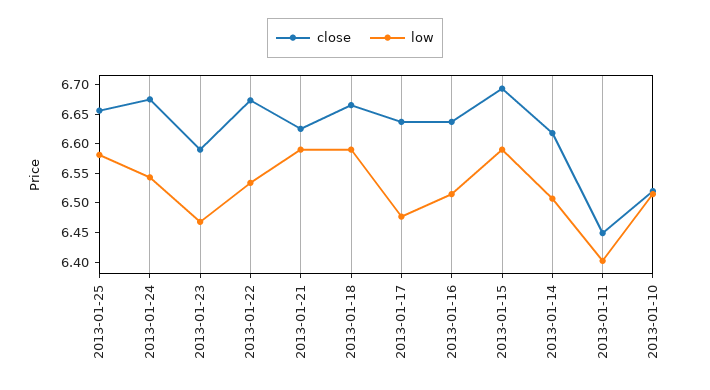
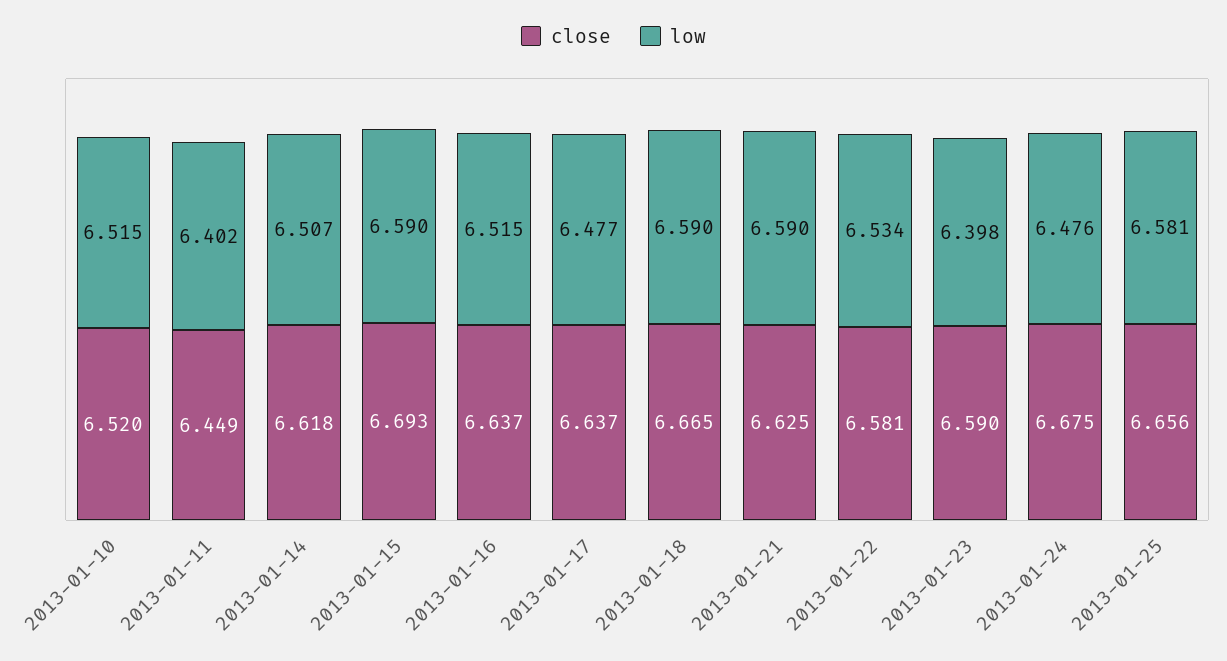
  {
    "close": {
      "2013-01-25": 6.656,
      "2013-01-24": 6.675,
      "2013-01-23": 6.59,
-     "2013-01-22": 6.675,
+     "2013-01-22": 6.581,
      "2013-01-21": 6.625,
      "2013-01-18": 6.665,
      "2013-01-17": 6.637,
      "2013-01-16": 6.637,
      "2013-01-15": 6.693,
      "2013-01-14": 6.618,
      "2013-01-11": 6.449,
      "2013-01-10": 6.52
    },
    "low": {
      "2013-01-25": 6.581,
-     "2013-01-24": 6.55,
+     "2013-01-24": 6.476,
-     "2013-01-23": 6.475,
+     "2013-01-23": 6.398,
      "2013-01-22": 6.534,
      "2013-01-21": 6.59,
      "2013-01-18": 6.59,
      "2013-01-17": 6.477,
      "2013-01-16": 6.515,
      "2013-01-15": 6.59,
      "2013-01-14": 6.507,
      "2013-01-11": 6.402,
      "2013-01-10": 6.515
    }
  }

